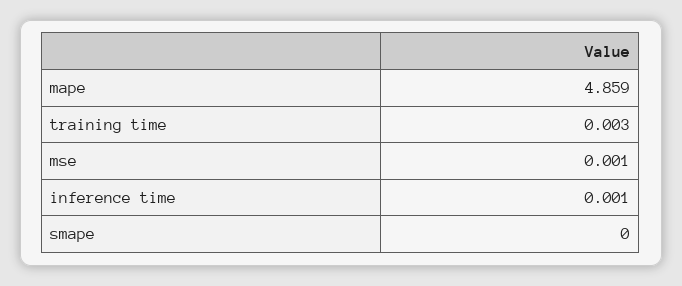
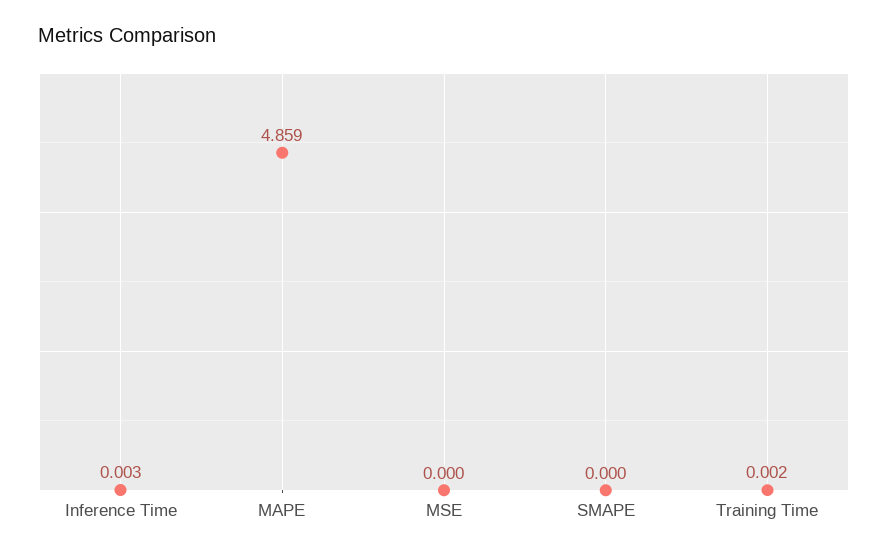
  {
    "mape": 4.859,
-   "training time": 0.003,
+   "training time": 0.002,
-   "mse": 0.001,
+   "mse": 0,
-   "inference time": 0.001,
+   "inference time": 0.003,
    "smape": 0
  }

